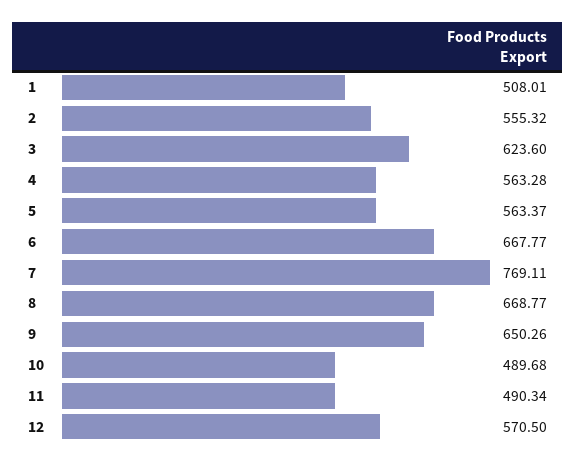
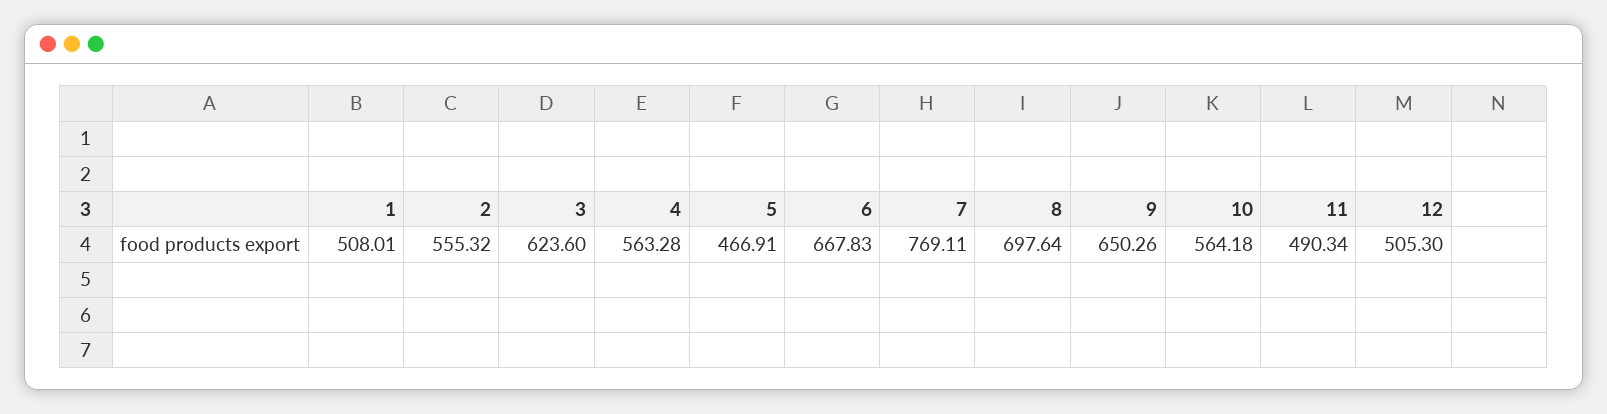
  {
    "1": 508.01,
    "2": 555.32,
    "3": 623.6,
    "4": 563.28,
-   "5": 563.37,
+   "5": 466.91,
-   "6": 667.77,
+   "6": 667.83,
    "7": 769.11,
-   "8": 668.77,
+   "8": 697.64,
    "9": 650.26,
-   "10": 489.68,
+   "10": 564.18,
    "11": 490.34,
-   "12": 570.5
+   "12": 505.3
  }

